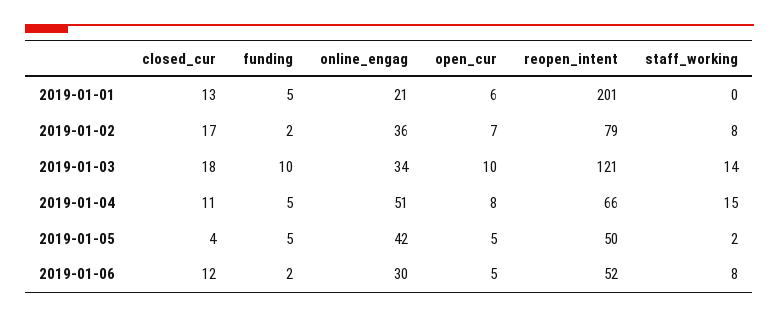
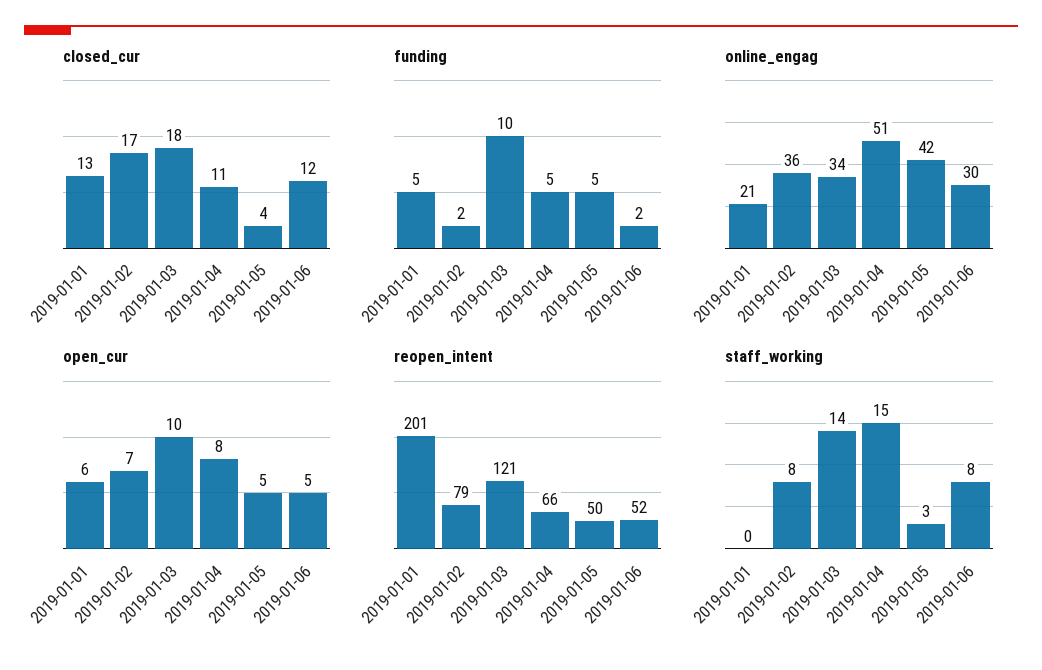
  {
    "closed_cur": {
      "2019-01-01": 13,
      "2019-01-02": 17,
      "2019-01-03": 18,
      "2019-01-04": 11,
      "2019-01-05": 4,
      "2019-01-06": 12
    },
    "funding": {
      "2019-01-01": 5,
      "2019-01-02": 2,
      "2019-01-03": 10,
      "2019-01-04": 5,
      "2019-01-05": 5,
      "2019-01-06": 2
    },
    "online_engag": {
      "2019-01-01": 21,
      "2019-01-02": 36,
      "2019-01-03": 34,
      "2019-01-04": 51,
      "2019-01-05": 42,
      "2019-01-06": 30
    },
    "open_cur": {
      "2019-01-01": 6,
      "2019-01-02": 7,
      "2019-01-03": 10,
      "2019-01-04": 8,
      "2019-01-05": 5,
      "2019-01-06": 5
    },
    "reopen_intent": {
      "2019-01-01": 201,
      "2019-01-02": 79,
      "2019-01-03": 121,
      "2019-01-04": 66,
      "2019-01-05": 50,
      "2019-01-06": 52
    },
    "staff_working": {
      "2019-01-01": 0,
      "2019-01-02": 8,
      "2019-01-03": 14,
      "2019-01-04": 15,
-     "2019-01-05": 2,
+     "2019-01-05": 3,
      "2019-01-06": 8
    }
  }

